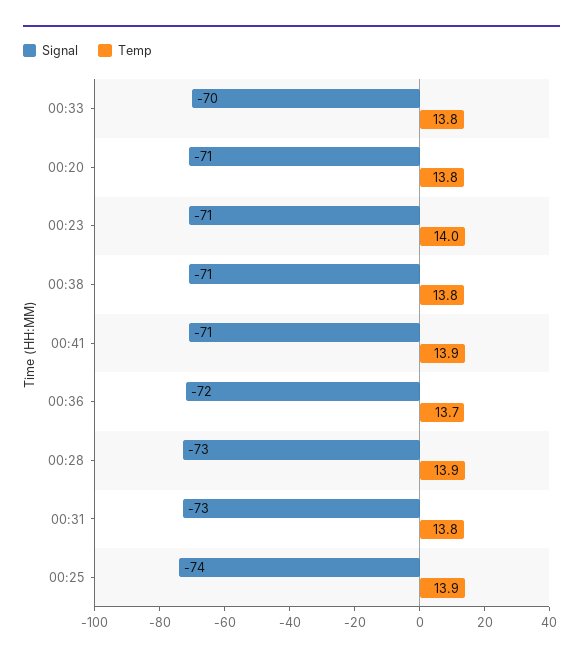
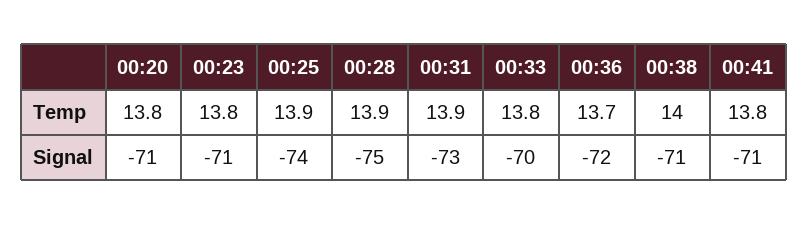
  {
    "Signal": {
      "00:33": -70,
      "00:20": -71,
      "00:23": -71,
      "00:38": -71,
      "00:41": -71,
      "00:36": -72,
-     "00:28": -73,
+     "00:28": -75,
      "00:31": -73,
      "00:25": -74
    },
    "Temp": {
      "00:33": 13.8,
      "00:20": 13.8,
-     "00:23": 14,
+     "00:23": 13.8,
-     "00:38": 13.8,
+     "00:38": 14,
-     "00:41": 13.9,
+     "00:41": 13.8,
      "00:36": 13.7,
      "00:28": 13.9,
-     "00:31": 13.8,
+     "00:31": 13.9,
      "00:25": 13.9
    }
  }

